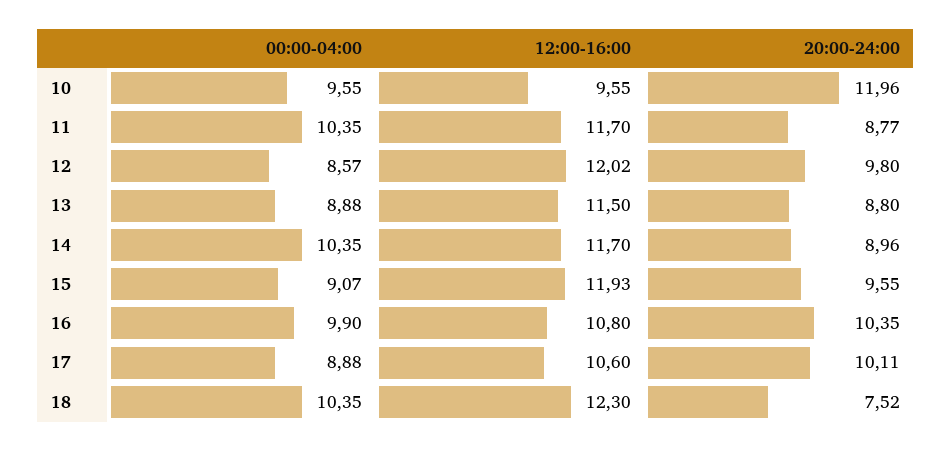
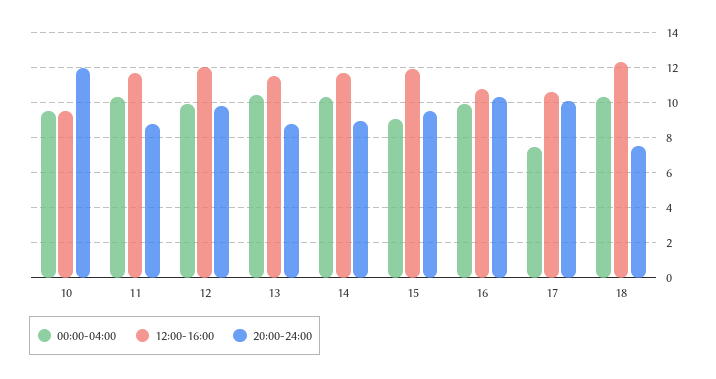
  {
    "00:00-04:00": {
      "10": 9.55,
      "11": 10.35,
-     "12": 8.57,
+     "12": 10,
-     "13": 8.88,
+     "13": 10.5,
      "14": 10.35,
      "15": 9.07,
      "16": 9.9,
-     "17": 8.88,
+     "17": 7.5,
      "18": 10.35
    },
    "12:00-16:00": {
      "10": 9.55,
      "11": 11.7,
      "12": 12.02,
      "13": 11.5,
      "14": 11.7,
      "15": 11.93,
      "16": 10.8,
      "17": 10.6,
      "18": 12.3
    },
    "20:00-24:00": {
      "10": 11.96,
      "11": 8.77,
      "12": 9.8,
      "13": 8.8,
      "14": 8.96,
      "15": 9.55,
      "16": 10.35,
      "17": 10.11,
      "18": 7.52
    }
  }

